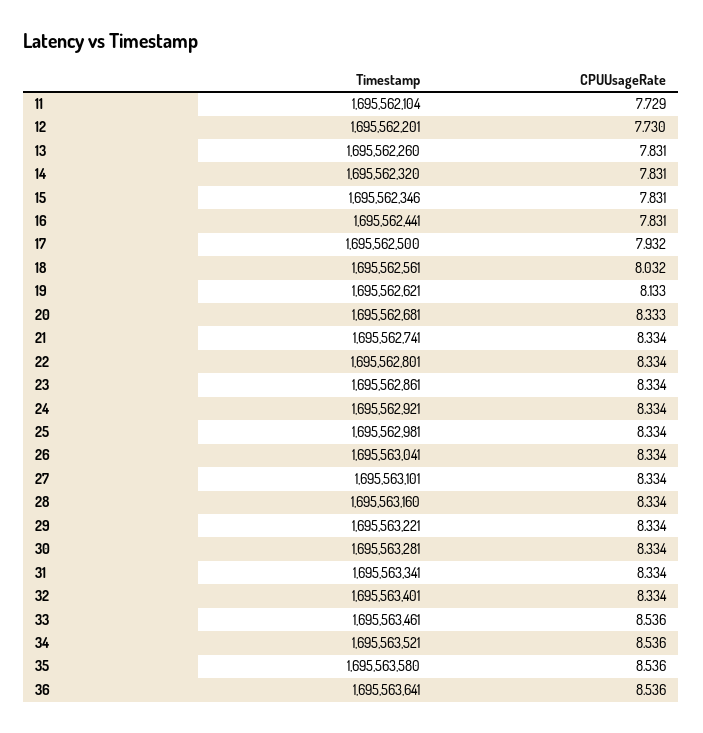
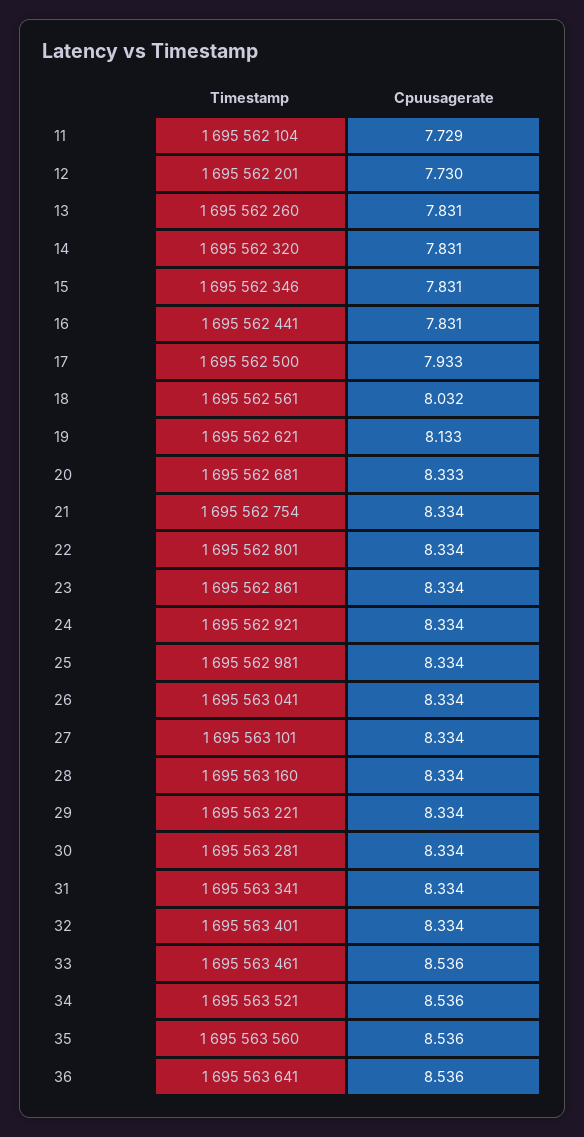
  {
    "Timestamp": {
      "11": 1695562104,
      "12": 1695562201,
      "13": 1695562260,
      "14": 1695562320,
      "15": 1695562346,
      "16": 1695562441,
      "17": 1695562500,
      "18": 1695562561,
      "19": 1695562621,
      "20": 1695562681,
-     "21": 1695562741,
+     "21": 1695562754,
      "22": 1695562801,
      "23": 1695562861,
      "24": 1695562921,
      "25": 1695562981,
      "26": 1695563041,
      "27": 1695563101,
      "28": 1695563160,
      "29": 1695563221,
      "30": 1695563281,
      "31": 1695563341,
      "32": 1695563401,
      "33": 1695563461,
      "34": 1695563521,
-     "35": 1695563580,
+     "35": 1695563560,
      "36": 1695563641
    },
    "CPUUsageRate": {
      "11": 7.729,
      "12": 7.73,
      "13": 7.831,
      "14": 7.831,
      "15": 7.831,
      "16": 7.831,
-     "17": 7.932,
+     "17": 7.933,
      "18": 8.032,
      "19": 8.133,
      "20": 8.333,
      "21": 8.334,
      "22": 8.334,
      "23": 8.334,
      "24": 8.334,
      "25": 8.334,
      "26": 8.334,
      "27": 8.334,
      "28": 8.334,
      "29": 8.334,
      "30": 8.334,
      "31": 8.334,
      "32": 8.334,
      "33": 8.536,
      "34": 8.536,
      "35": 8.536,
      "36": 8.536
    }
  }

